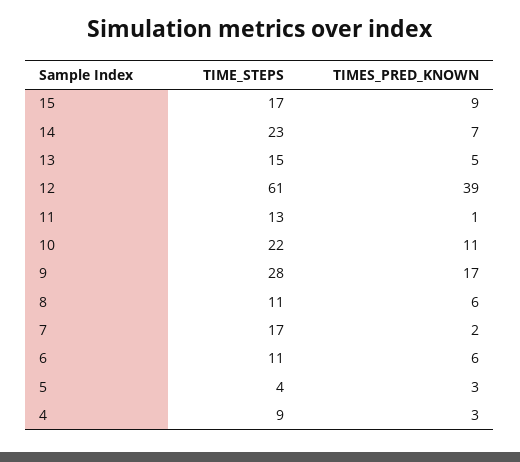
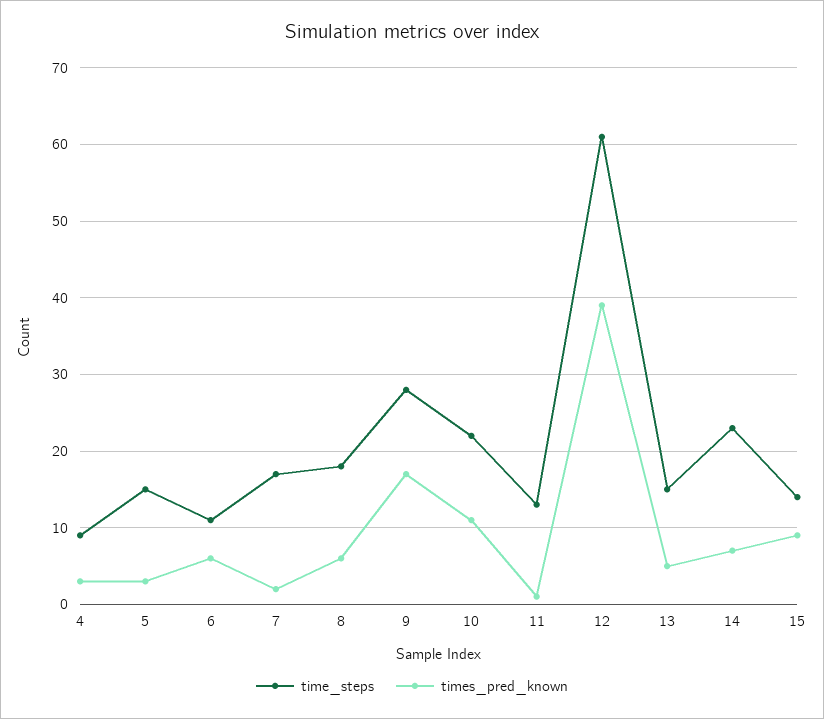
  {
    "TIME_STEPS": {
-     "15": 17,
+     "15": 14,
      "14": 23,
      "13": 15,
      "12": 61,
      "11": 13,
      "10": 22,
      "9": 28,
-     "8": 11,
+     "8": 18,
      "7": 17,
      "6": 11,
-     "5": 4,
+     "5": 15,
      "4": 9
    },
    "TIMES_PRED_KNOWN": {
      "15": 9,
      "14": 7,
      "13": 5,
      "12": 39,
      "11": 1,
      "10": 11,
      "9": 17,
      "8": 6,
      "7": 2,
      "6": 6,
      "5": 3,
      "4": 3
    }
  }

